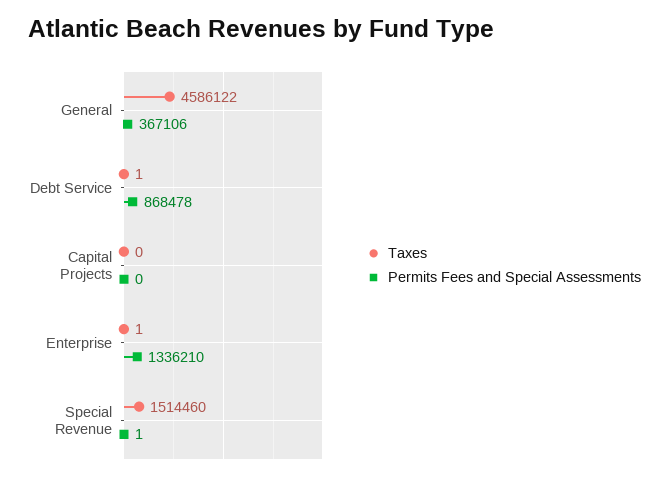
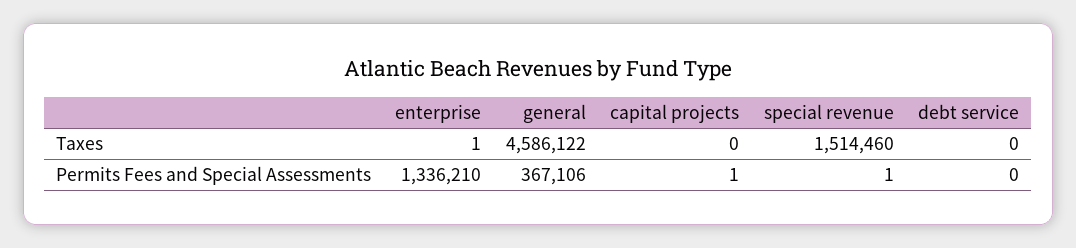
  {
    "Taxes": {
      "General": 4586122,
-     "Debt Service": 1,
+     "Debt Service": 0,
      "Capital Projects": 0,
      "Enterprise": 1,
      "Special Revenue": 1514460
    },
    "Permits Fees and Special Assessments": {
      "General": 367106,
-     "Debt Service": 868478,
+     "Debt Service": 0,
-     "Capital Projects": 0,
+     "Capital Projects": 1,
      "Enterprise": 1336210,
      "Special Revenue": 1
    }
  }

